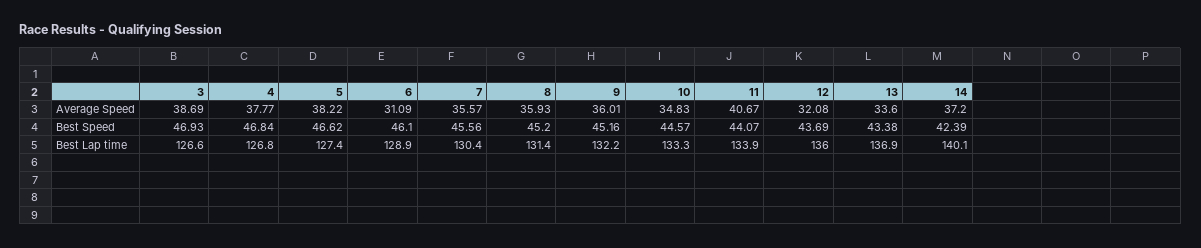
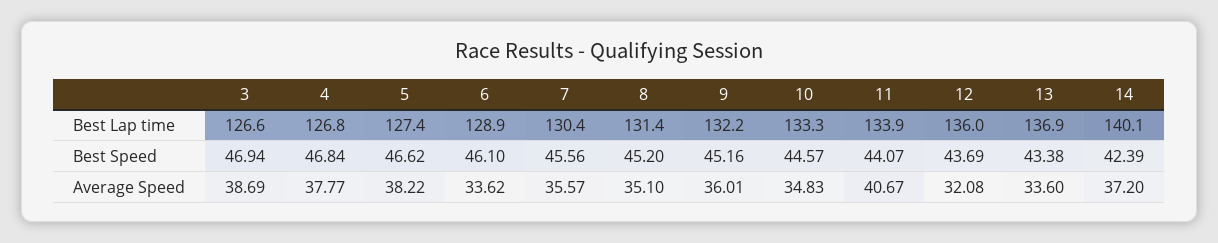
  {
    "3": {
      "Average Speed": 38.69,
-     "Best Speed": 46.93,
+     "Best Speed": 46.94,
      "Best Lap time": 126.6
    },
    "4": {
      "Average Speed": 37.77,
      "Best Speed": 46.84,
      "Best Lap time": 126.8
    },
    "5": {
      "Average Speed": 38.22,
      "Best Speed": 46.62,
      "Best Lap time": 127.4
    },
    "6": {
-     "Average Speed": 31.09,
+     "Average Speed": 33.62,
      "Best Speed": 46.1,
      "Best Lap time": 128.9
    },
    "7": {
      "Average Speed": 35.57,
      "Best Speed": 45.56,
      "Best Lap time": 130.4
    },
    "8": {
-     "Average Speed": 35.93,
+     "Average Speed": 35.1,
      "Best Speed": 45.2,
      "Best Lap time": 131.4
    },
    "9": {
      "Average Speed": 36.01,
      "Best Speed": 45.16,
      "Best Lap time": 132.2
    },
    "10": {
      "Average Speed": 34.83,
      "Best Speed": 44.57,
      "Best Lap time": 133.3
    },
    "11": {
      "Average Speed": 40.67,
      "Best Speed": 44.07,
      "Best Lap time": 133.9
    },
    "12": {
      "Average Speed": 32.08,
      "Best Speed": 43.69,
      "Best Lap time": 136
    },
    "13": {
      "Average Speed": 33.6,
      "Best Speed": 43.38,
      "Best Lap time": 136.9
    },
    "14": {
      "Average Speed": 37.2,
      "Best Speed": 42.39,
      "Best Lap time": 140.1
    }
  }

